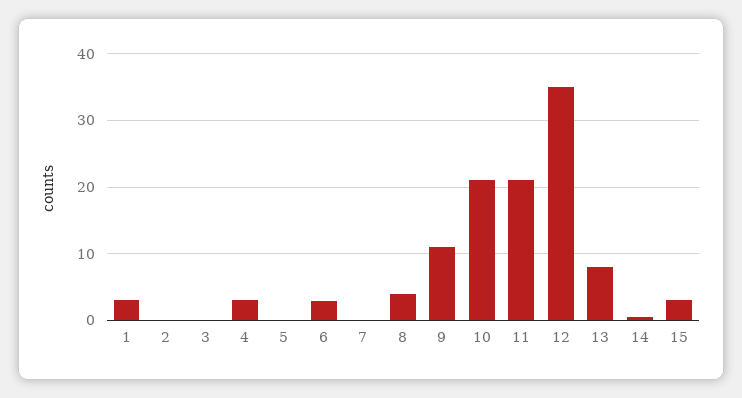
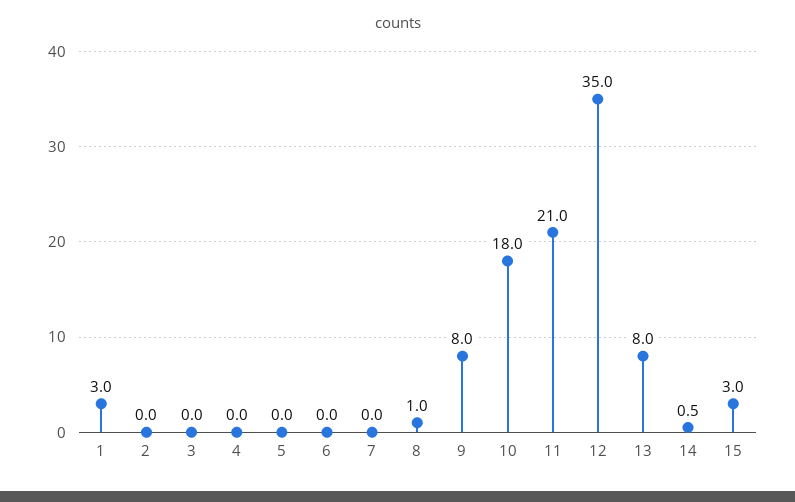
  {
    "1": 3,
    "2": 0,
    "3": 0,
-   "4": 3,
+   "4": 0,
    "5": 0,
-   "6": 3,
+   "6": 0,
    "7": 0,
-   "8": 4,
+   "8": 1,
-   "9": 11,
+   "9": 8,
-   "10": 21,
+   "10": 18,
    "11": 21,
    "12": 35,
    "13": 8,
    "14": 0.5,
    "15": 3
  }

